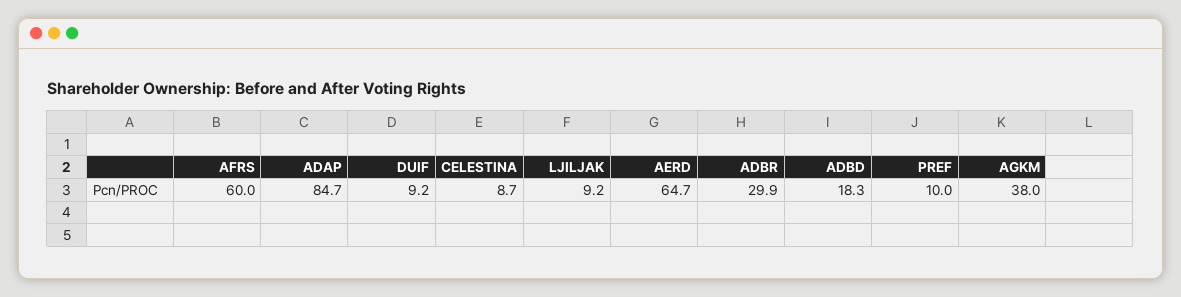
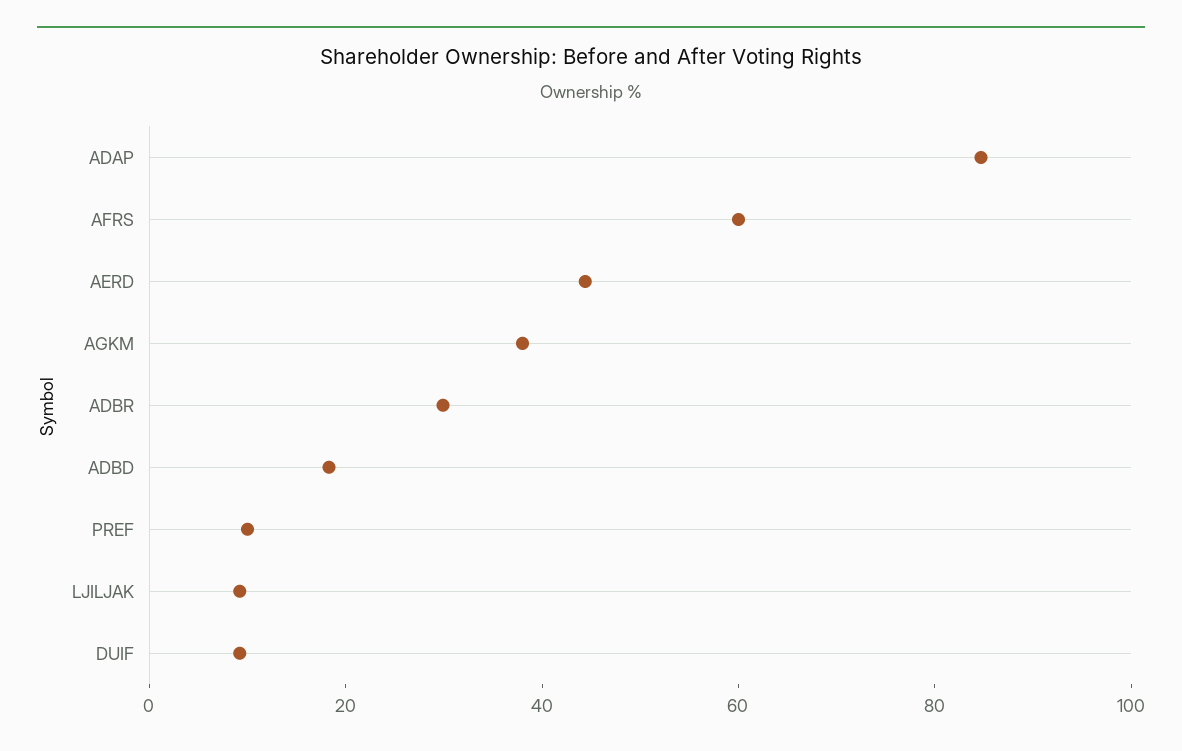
  {
    "AFRS": 60,
    "ADAP": 84.7,
    "DUIF": 9.2,
-   "CELESTINA": 8.7,
    "LJILJAK": 9.2,
-   "AERD": 64.7,
+   "AERD": 45,
    "ADBR": 29.9,
    "ADBD": 18.3,
    "PREF": 10,
    "AGKM": 38
  }

